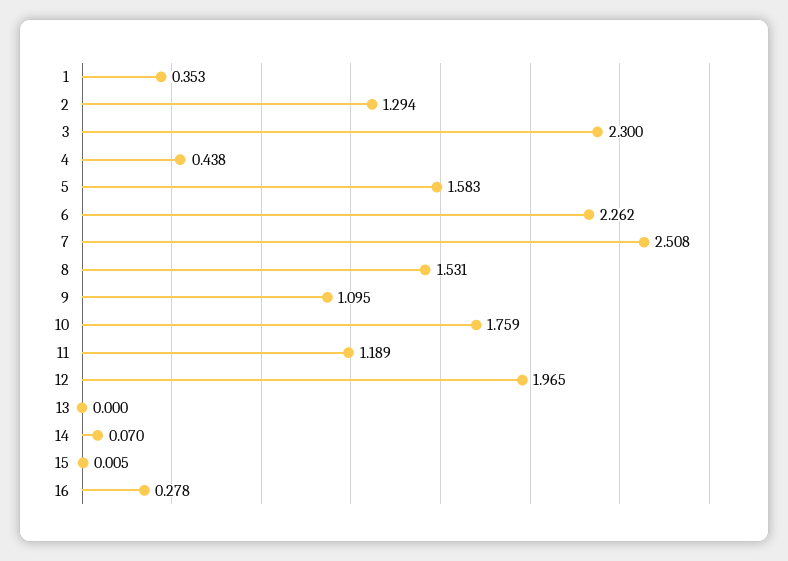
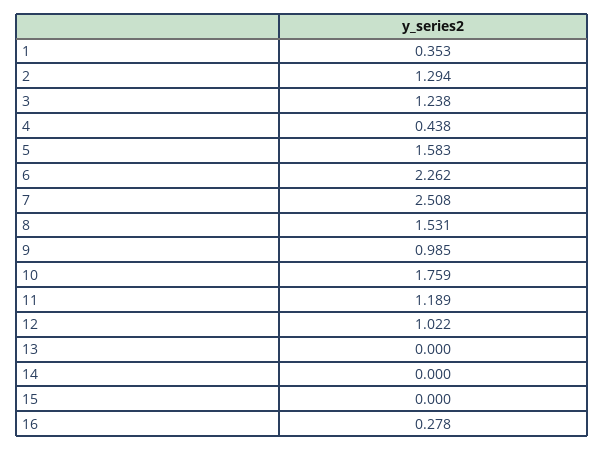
  {
    "1": 0.353,
    "2": 1.294,
-   "3": 2.3,
+   "3": 1.238,
    "4": 0.438,
    "5": 1.583,
    "6": 2.262,
    "7": 2.508,
    "8": 1.531,
-   "9": 1.095,
+   "9": 0.985,
    "10": 1.759,
    "11": 1.189,
-   "12": 1.965,
+   "12": 1.022,
    "13": 0,
-   "14": 0.07,
+   "14": 0,
-   "15": 0.005,
+   "15": 0,
    "16": 0.278
  }

